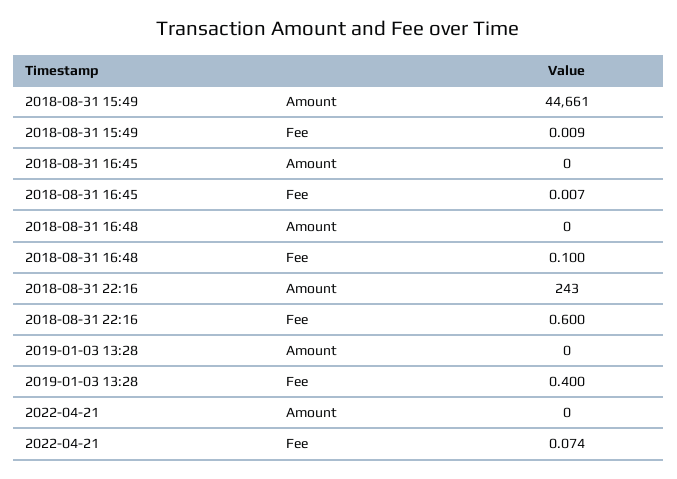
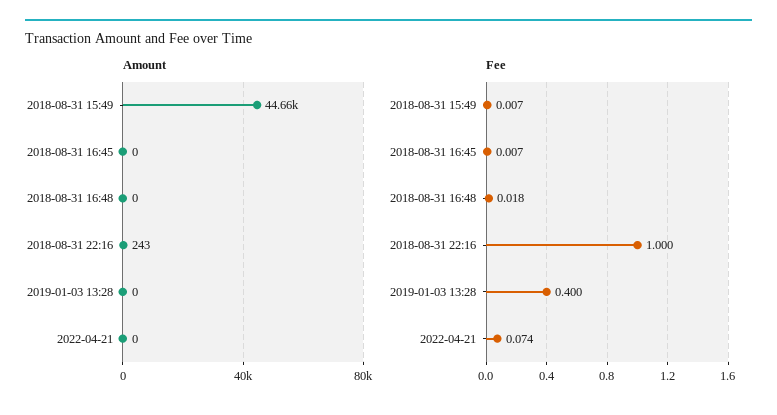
  {
    "Amount": {
      "2018-08-31 15:49": 44661,
      "2018-08-31 16:45": 0,
      "2018-08-31 16:48": 0,
      "2018-08-31 22:16": 243,
      "2019-01-03 13:28": 0,
      "2022-04-21": 0
    },
    "Fee": {
-     "2018-08-31 15:49": 0.009,
+     "2018-08-31 15:49": 0.007,
      "2018-08-31 16:45": 0.007,
-     "2018-08-31 16:48": 0.1,
+     "2018-08-31 16:48": 0.018,
-     "2018-08-31 22:16": 0.6,
+     "2018-08-31 22:16": 1,
      "2019-01-03 13:28": 0.4,
      "2022-04-21": 0.074
    }
  }

